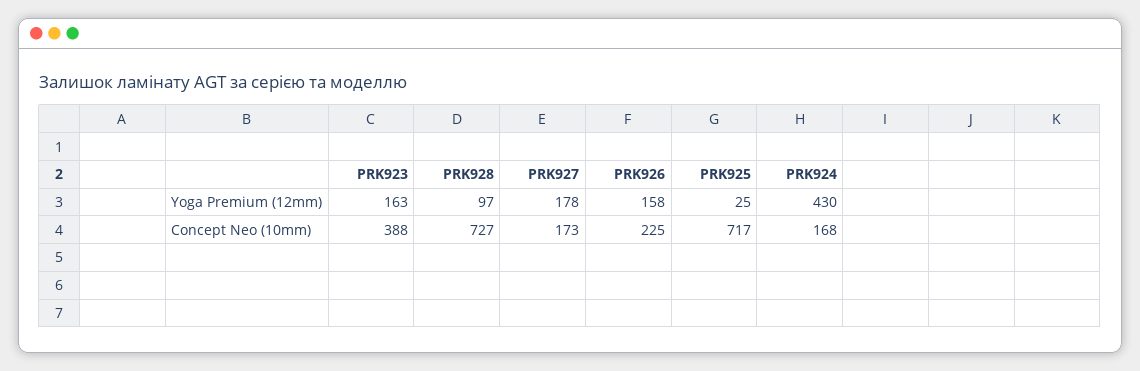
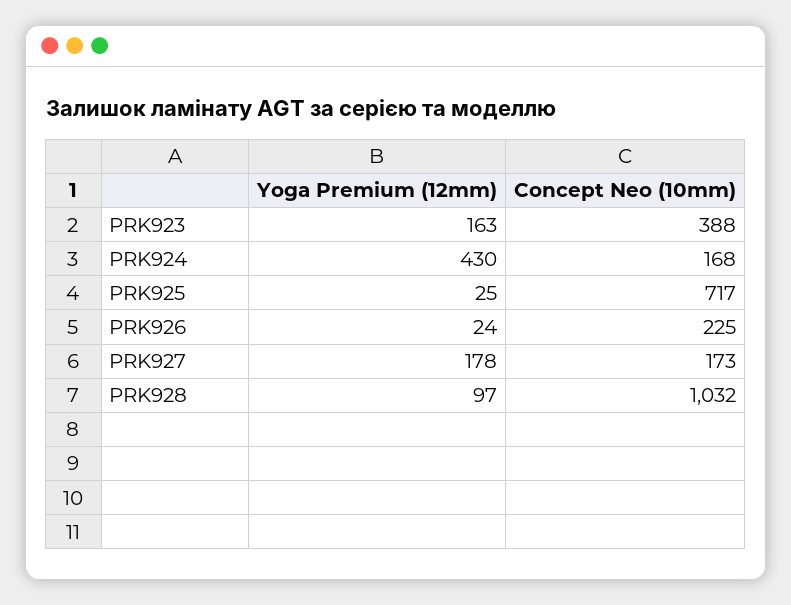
  {
    "PRK923": {
      "Yoga Premium (12mm)": 163,
      "Concept Neo (10mm)": 388
    },
    "PRK928": {
      "Yoga Premium (12mm)": 97,
-     "Concept Neo (10mm)": 727
+     "Concept Neo (10mm)": 1032
    },
    "PRK927": {
      "Yoga Premium (12mm)": 178,
      "Concept Neo (10mm)": 173
    },
    "PRK926": {
-     "Yoga Premium (12mm)": 158,
+     "Yoga Premium (12mm)": 24,
      "Concept Neo (10mm)": 225
    },
    "PRK925": {
      "Yoga Premium (12mm)": 25,
      "Concept Neo (10mm)": 717
    },
    "PRK924": {
      "Yoga Premium (12mm)": 430,
      "Concept Neo (10mm)": 168
    }
  }

